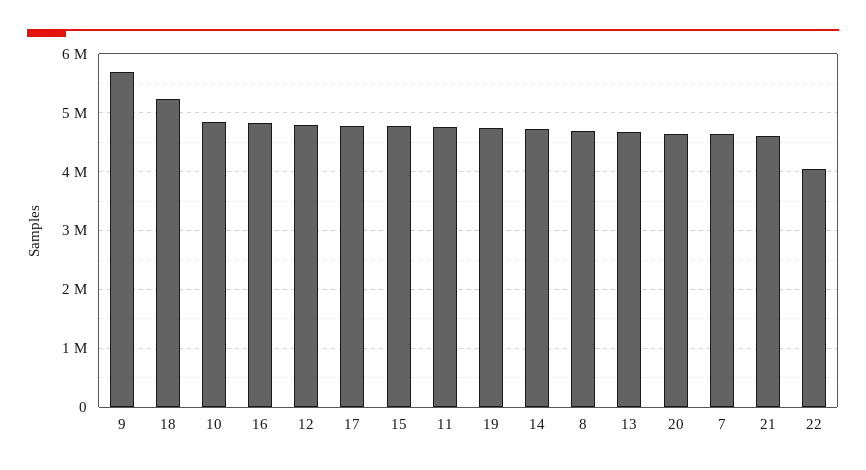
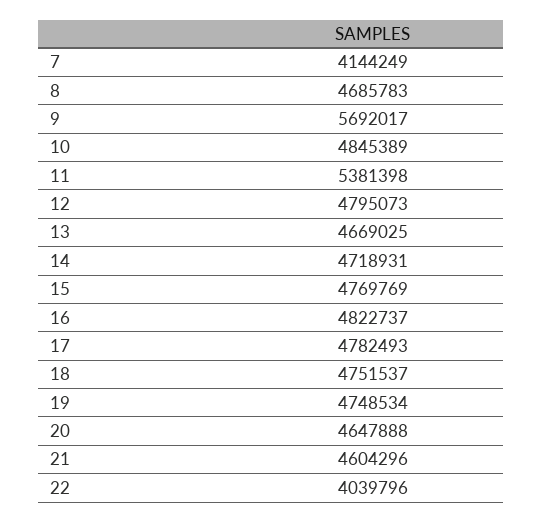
  {
    "9": 5692017,
-   "18": 5200000,
+   "18": 4751537,
    "10": 4845389,
    "16": 4822737,
    "12": 4795073,
    "17": 4782493,
    "15": 4769769,
-   "11": 4800000,
+   "11": 5381398,
    "19": 4748534,
    "14": 4718931,
    "8": 4685783,
    "13": 4669025,
    "20": 4647888,
-   "7": 4600000,
+   "7": 4144249,
    "21": 4604296,
    "22": 4039796
  }

